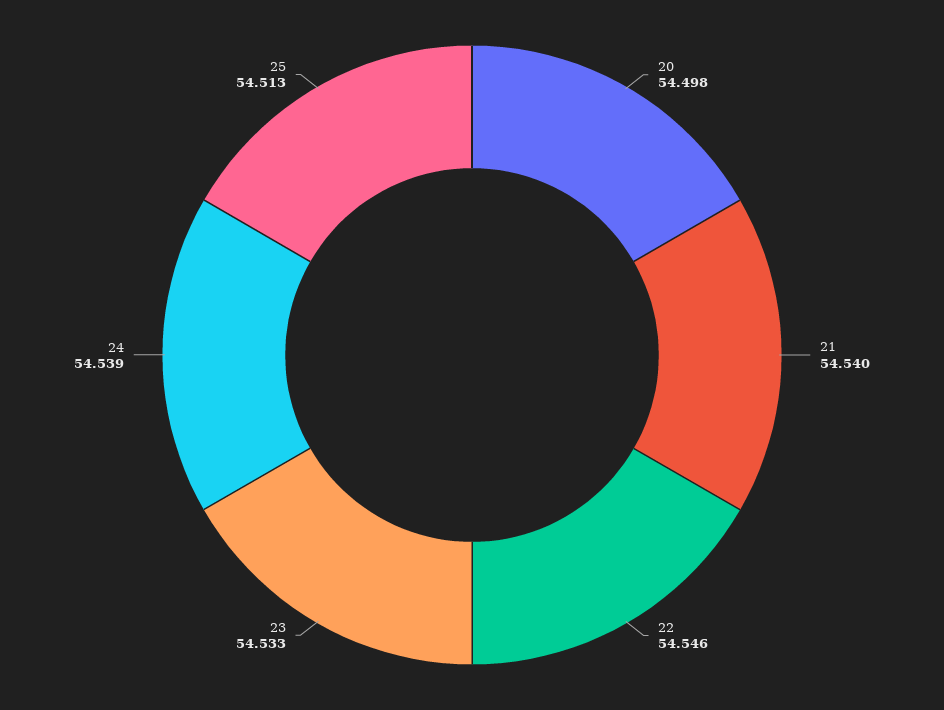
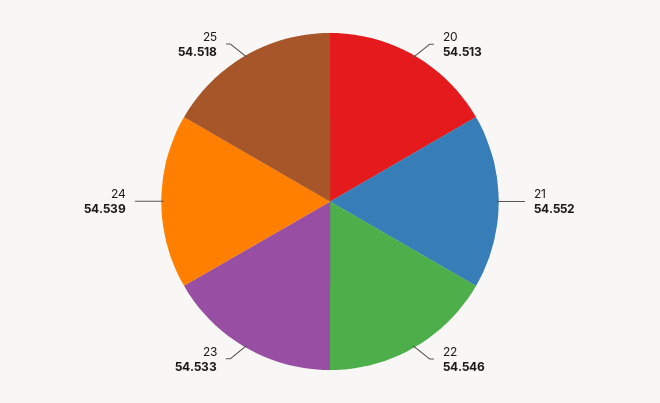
  {
-   "20": 54.498,
+   "20": 54.513,
-   "21": 54.54,
+   "21": 54.552,
    "22": 54.546,
    "23": 54.533,
    "24": 54.539,
-   "25": 54.513
+   "25": 54.518
  }

